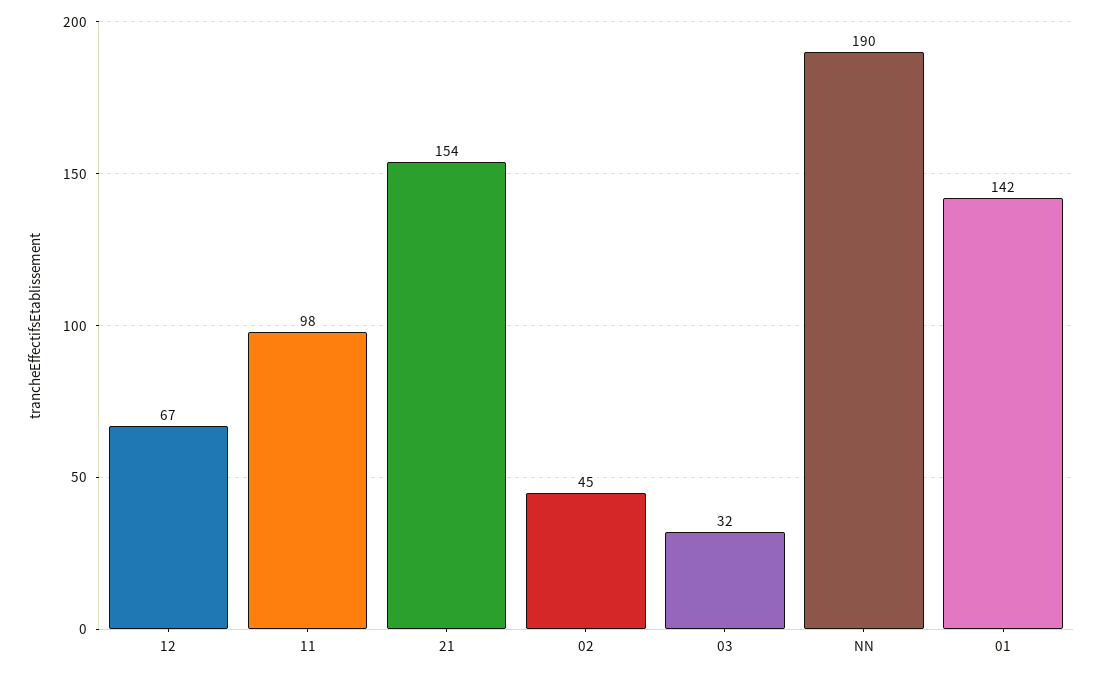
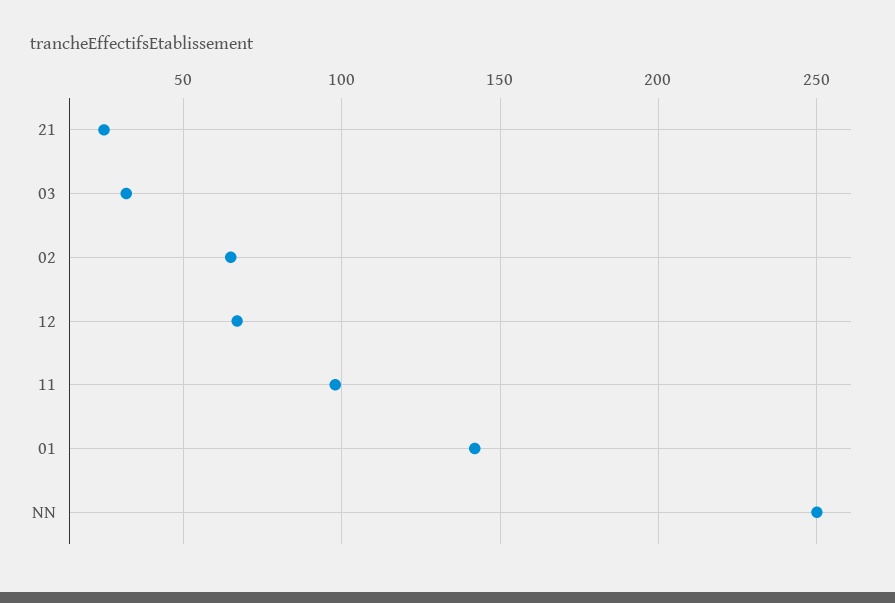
  {
    "12": 67,
    "11": 98,
-   "21": 154,
+   "21": 25,
-   "02": 45,
+   "02": 65,
    "03": 32,
-   "NN": 190,
+   "NN": 250,
    "01": 142
  }

